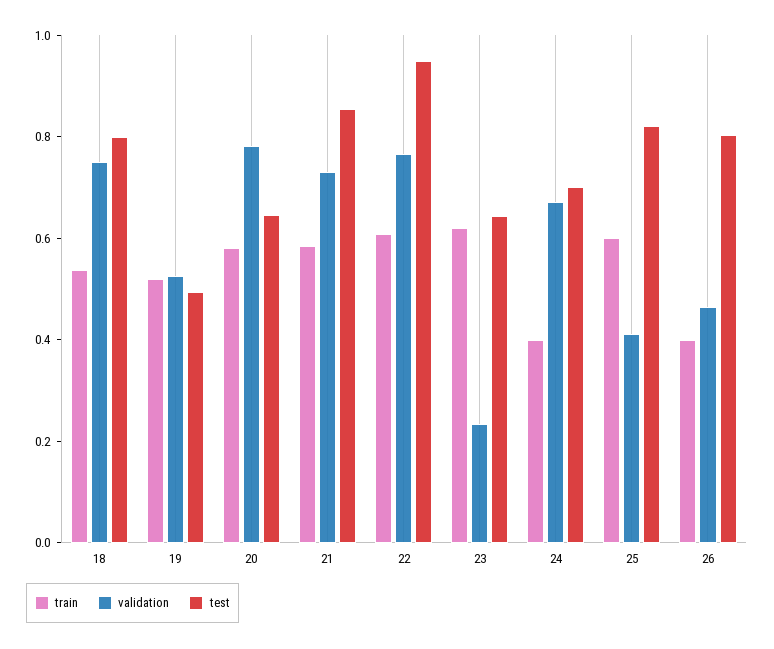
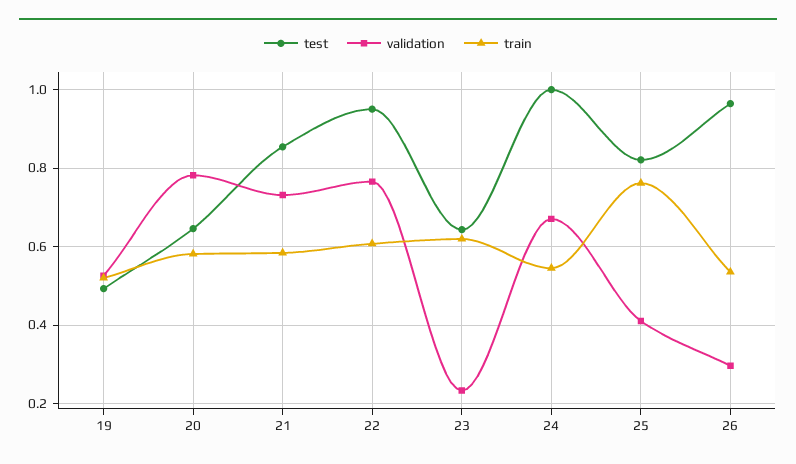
  {
    "train": {
-     "18": 0.55,
      "19": 0.52,
      "20": 0.58,
      "21": 0.58,
      "22": 0.6,
      "23": 0.62,
-     "24": 0.4,
+     "24": 0.54,
-     "25": 0.6,
+     "25": 0.76,
-     "26": 0.4
+     "26": 0.54
    },
    "validation": {
-     "18": 0.75,
      "19": 0.52,
      "20": 0.78,
      "21": 0.74,
      "22": 0.76,
      "23": 0.24,
      "24": 0.68,
      "25": 0.42,
-     "26": 0.45
+     "26": 0.3
    },
    "test": {
-     "18": 0.8,
      "19": 0.5,
      "20": 0.64,
      "21": 0.86,
      "22": 0.96,
      "23": 0.64,
-     "24": 0.7,
+     "24": 1,
      "25": 0.82,
-     "26": 0.8
+     "26": 0.96
    }
  }

